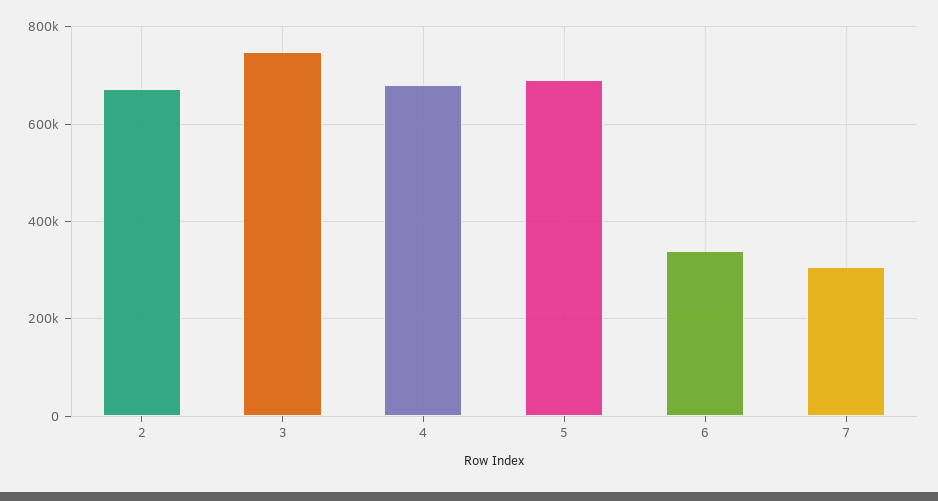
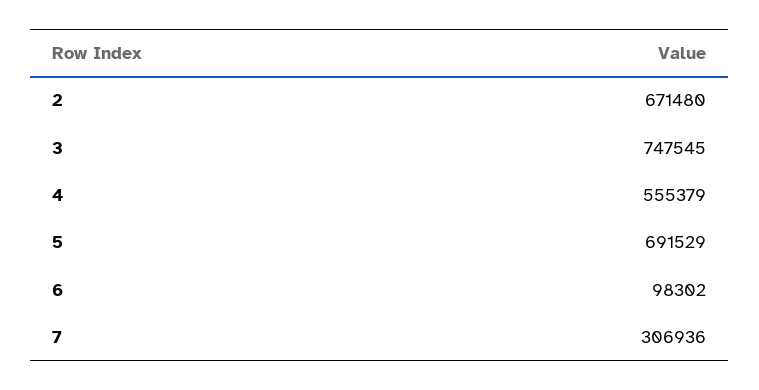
  {
    "2": 671480,
    "3": 747545,
-   "4": 680000,
+   "4": 555379,
    "5": 691529,
-   "6": 340000,
+   "6": 98302,
    "7": 306936
  }

